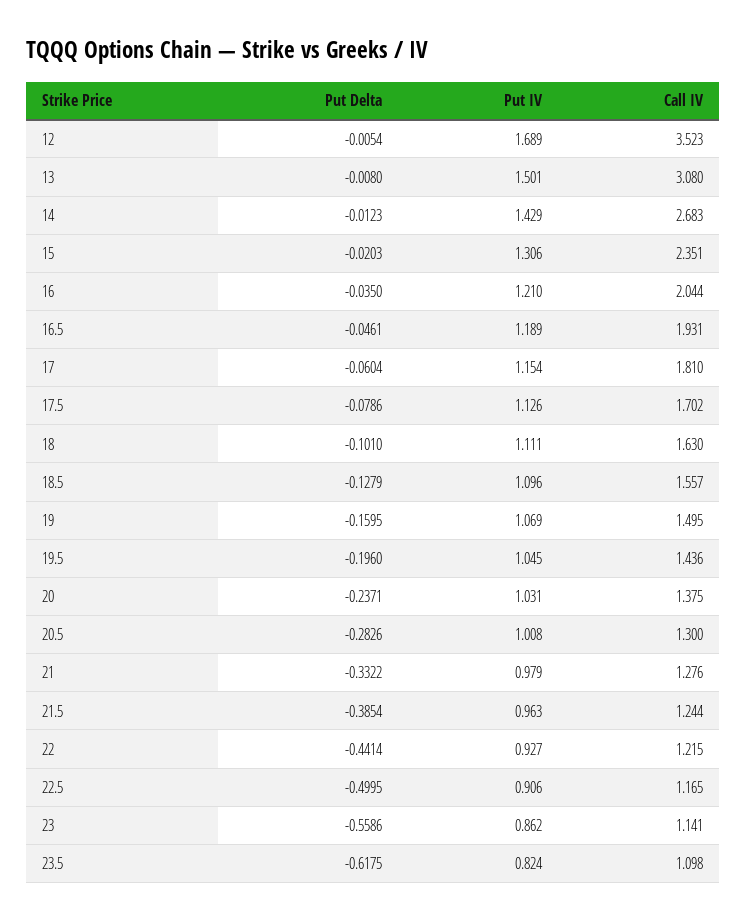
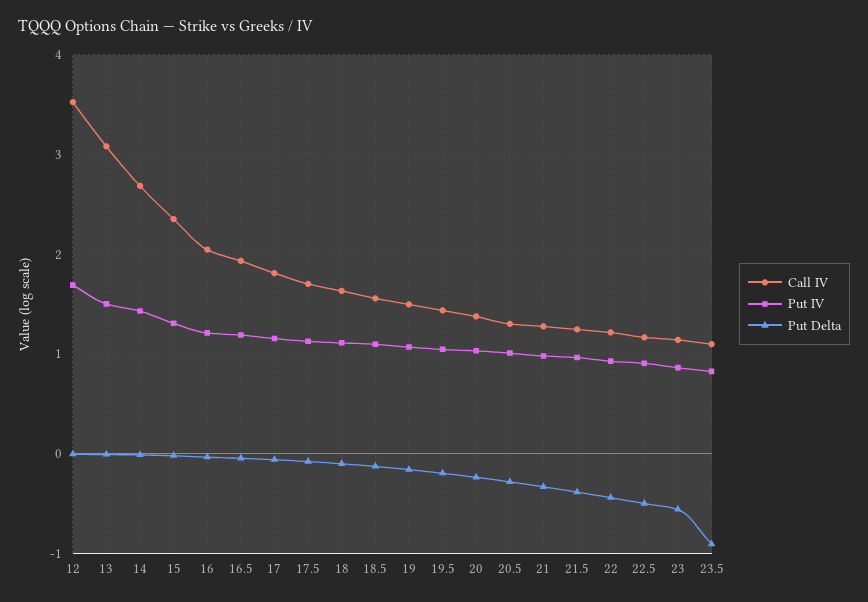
  {
    "Put Delta": {
      "12": -0.0054,
      "13": -0.008,
      "14": -0.0123,
      "15": -0.0203,
      "16": -0.035,
      "16.5": -0.0461,
      "17": -0.0604,
      "17.5": -0.0786,
      "18": -0.101,
      "18.5": -0.1279,
      "19": -0.1595,
      "19.5": -0.196,
      "20": -0.2371,
      "20.5": -0.2826,
      "21": -0.3322,
      "21.5": -0.3854,
      "22": -0.4414,
      "22.5": -0.4995,
      "23": -0.5586,
-     "23.5": -0.6175
+     "23.5": -0.9
    },
    "Put IV": {
      "12": 1.689,
      "13": 1.501,
      "14": 1.429,
      "15": 1.306,
      "16": 1.21,
      "16.5": 1.189,
      "17": 1.154,
      "17.5": 1.126,
      "18": 1.111,
      "18.5": 1.096,
      "19": 1.069,
      "19.5": 1.045,
      "20": 1.031,
      "20.5": 1.008,
      "21": 0.979,
      "21.5": 0.963,
      "22": 0.927,
      "22.5": 0.906,
      "23": 0.862,
      "23.5": 0.824
    },
    "Call IV": {
      "12": 3.523,
      "13": 3.08,
      "14": 2.683,
      "15": 2.351,
      "16": 2.044,
      "16.5": 1.931,
      "17": 1.81,
      "17.5": 1.702,
      "18": 1.63,
      "18.5": 1.557,
      "19": 1.495,
      "19.5": 1.436,
      "20": 1.375,
      "20.5": 1.3,
      "21": 1.276,
      "21.5": 1.244,
      "22": 1.215,
      "22.5": 1.165,
      "23": 1.141,
      "23.5": 1.098
    }
  }

